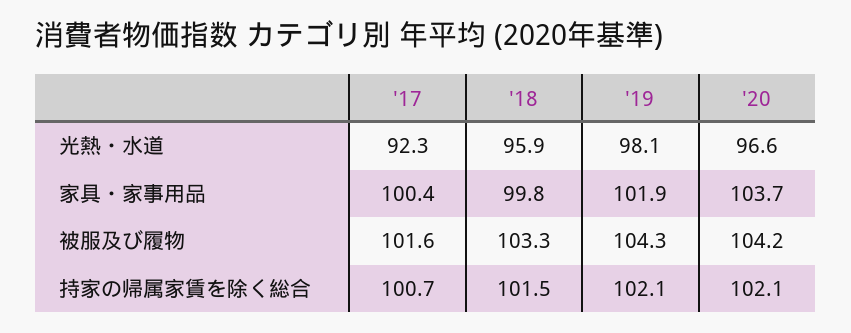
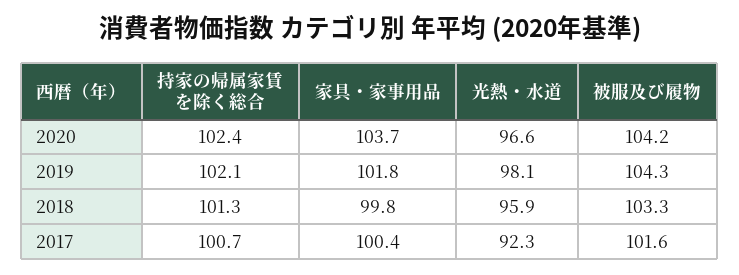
  {
    "'17": {
      "光熱・水道": 92.3,
      "家具・家事用品": 100.4,
      "被服及び履物": 101.6,
      "持家の帰属家賃を除く総合": 100.7
    },
    "'18": {
      "光熱・水道": 95.9,
      "家具・家事用品": 99.8,
      "被服及び履物": 103.3,
-     "持家の帰属家賃を除く総合": 101.5
+     "持家の帰属家賃を除く総合": 101.3
    },
    "'19": {
      "光熱・水道": 98.1,
-     "家具・家事用品": 101.9,
+     "家具・家事用品": 101.8,
      "被服及び履物": 104.3,
      "持家の帰属家賃を除く総合": 102.1
    },
    "'20": {
      "光熱・水道": 96.6,
      "家具・家事用品": 103.7,
      "被服及び履物": 104.2,
-     "持家の帰属家賃を除く総合": 102.1
+     "持家の帰属家賃を除く総合": 102.4
    }
  }

